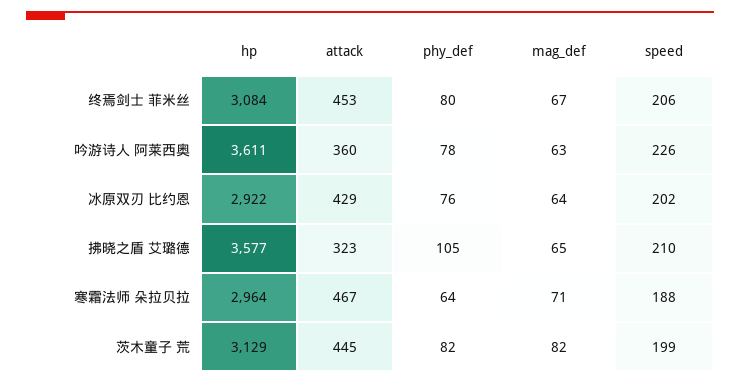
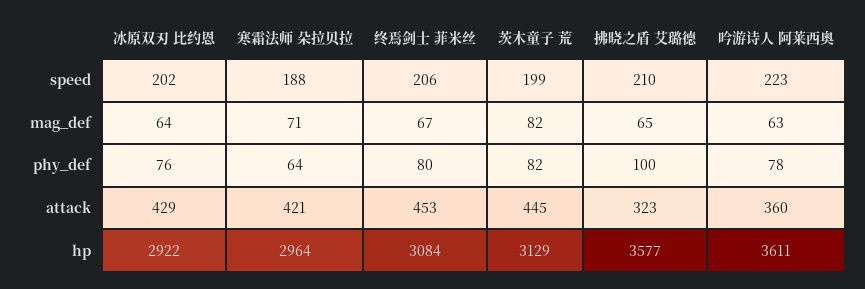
  {
    "hp": {
      "终焉剑士 菲米丝": 3084,
      "吟游诗人 阿莱西奥": 3611,
      "冰原双刃 比约恩": 2922,
      "拂晓之盾 艾璐德": 3577,
      "寒霜法师 朵拉贝拉": 2964,
      "茨木童子 荒": 3129
    },
    "attack": {
      "终焉剑士 菲米丝": 453,
      "吟游诗人 阿莱西奥": 360,
      "冰原双刃 比约恩": 429,
      "拂晓之盾 艾璐德": 323,
-     "寒霜法师 朵拉贝拉": 467,
+     "寒霜法师 朵拉贝拉": 421,
      "茨木童子 荒": 445
    },
    "phy_def": {
      "终焉剑士 菲米丝": 80,
      "吟游诗人 阿莱西奥": 78,
      "冰原双刃 比约恩": 76,
-     "拂晓之盾 艾璐德": 105,
+     "拂晓之盾 艾璐德": 100,
      "寒霜法师 朵拉贝拉": 64,
      "茨木童子 荒": 82
    },
    "mag_def": {
      "终焉剑士 菲米丝": 67,
      "吟游诗人 阿莱西奥": 63,
      "冰原双刃 比约恩": 64,
      "拂晓之盾 艾璐德": 65,
      "寒霜法师 朵拉贝拉": 71,
      "茨木童子 荒": 82
    },
    "speed": {
      "终焉剑士 菲米丝": 206,
-     "吟游诗人 阿莱西奥": 226,
+     "吟游诗人 阿莱西奥": 223,
      "冰原双刃 比约恩": 202,
      "拂晓之盾 艾璐德": 210,
      "寒霜法师 朵拉贝拉": 188,
      "茨木童子 荒": 199
    }
  }

